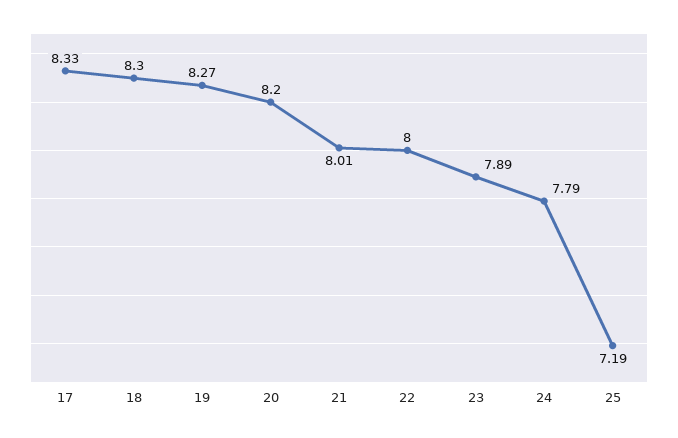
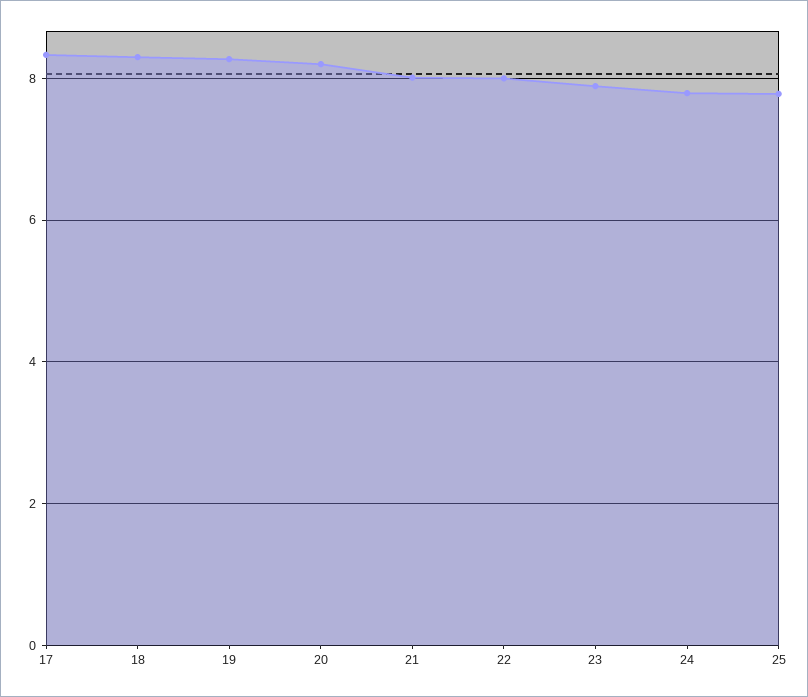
  {
    "17": 8.33,
    "18": 8.3,
    "19": 8.27,
    "20": 8.2,
    "21": 8.01,
    "22": 8,
    "23": 7.89,
    "24": 7.79,
-   "25": 7.19
+   "25": 7.8
  }

